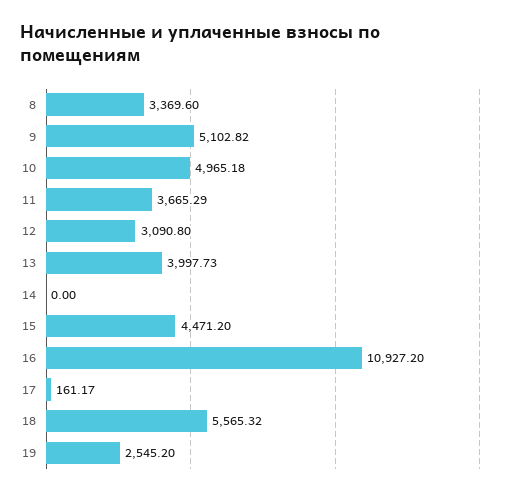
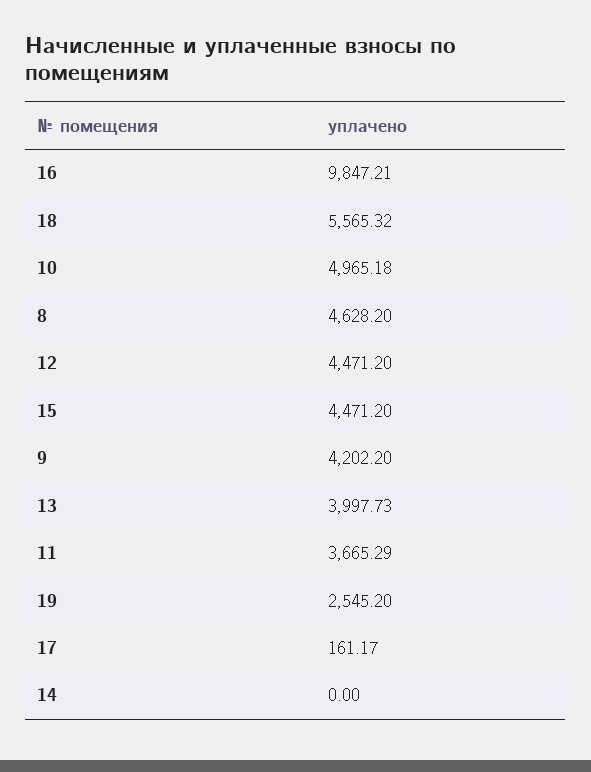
  {
-   "8": 3369.6,
+   "8": 4628.2,
-   "9": 5102.82,
+   "9": 4202.2,
    "10": 4965.18,
    "11": 3665.29,
-   "12": 3090.8,
+   "12": 4471.2,
    "13": 3997.73,
    "14": 0,
    "15": 4471.2,
-   "16": 10927.2,
+   "16": 9847.21,
    "17": 161.17,
    "18": 5565.32,
    "19": 2545.2
  }

